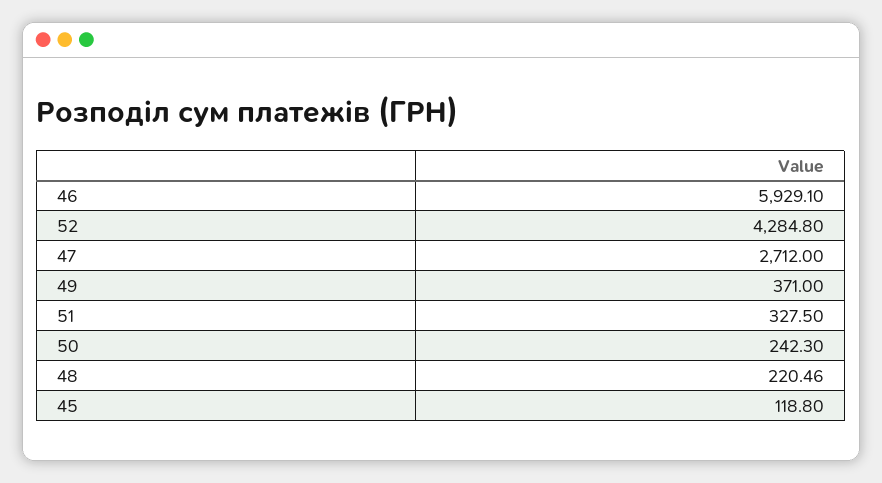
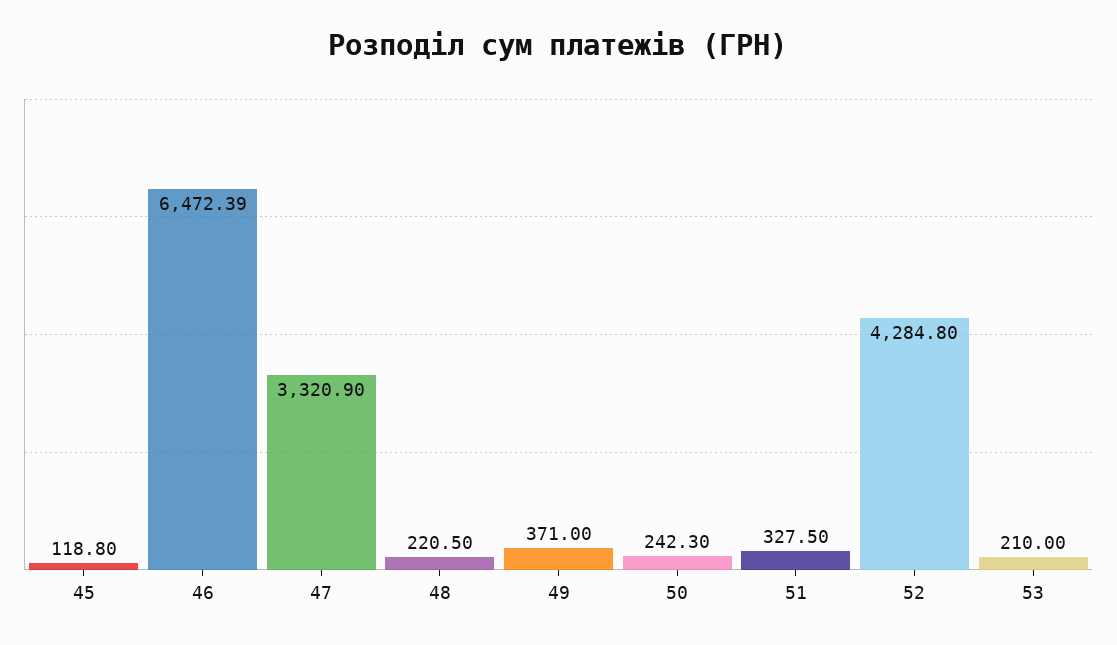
  {
-   "46": 5929.1,
+   "46": 6472.39,
    "52": 4284.8,
-   "47": 2712,
+   "47": 3320.9,
    "49": 371,
    "51": 327.5,
    "50": 242.3,
-   "48": 220.46,
+   "48": 220.5,
-   "45": 118.8
+   "45": 118.8,
+   "53": 210
  }

